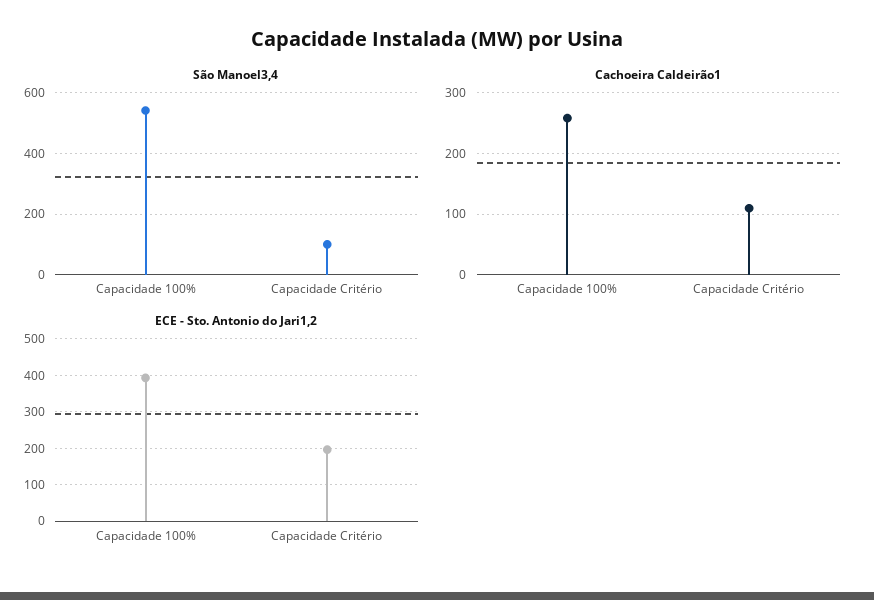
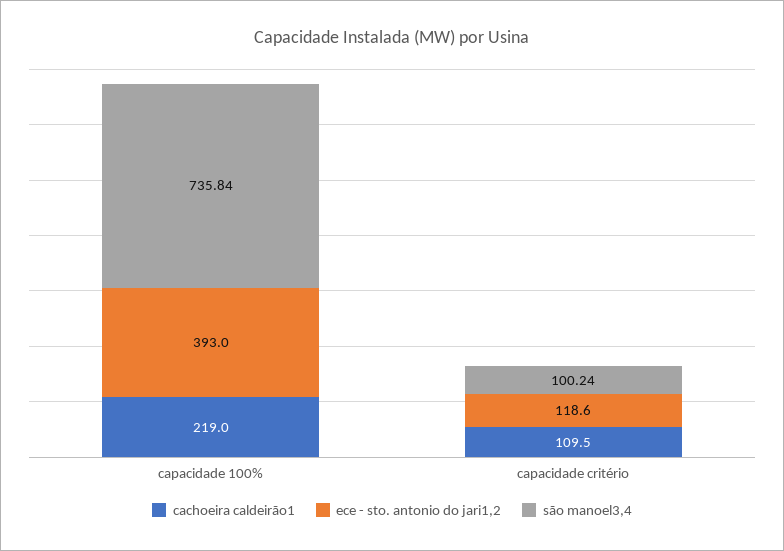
  {
    "São Manoel3,4": {
-     "Capacidade 100%": 540,
+     "Capacidade 100%": 735.84,
      "Capacidade Critério": 100.24
    },
    "Cachoeira Caldeirão1": {
-     "Capacidade 100%": 260,
+     "Capacidade 100%": 219,
      "Capacidade Critério": 109.5
    },
    "ECE - Sto. Antonio do Jari1,2": {
      "Capacidade 100%": 393,
-     "Capacidade Critério": 200
+     "Capacidade Critério": 118.6
    }
  }

